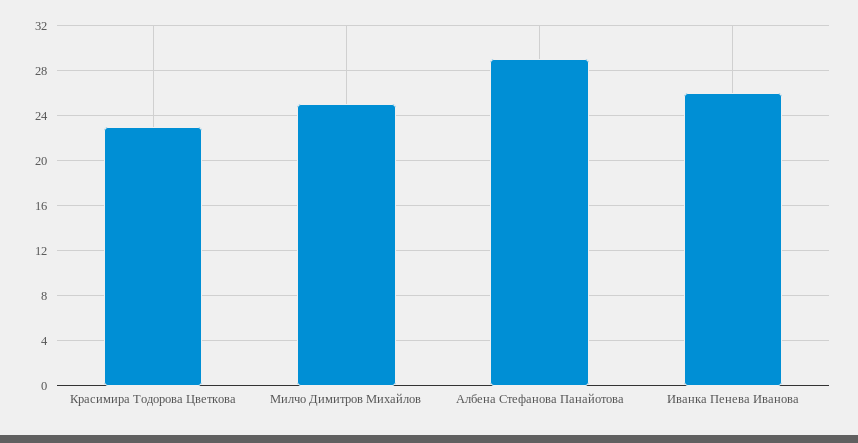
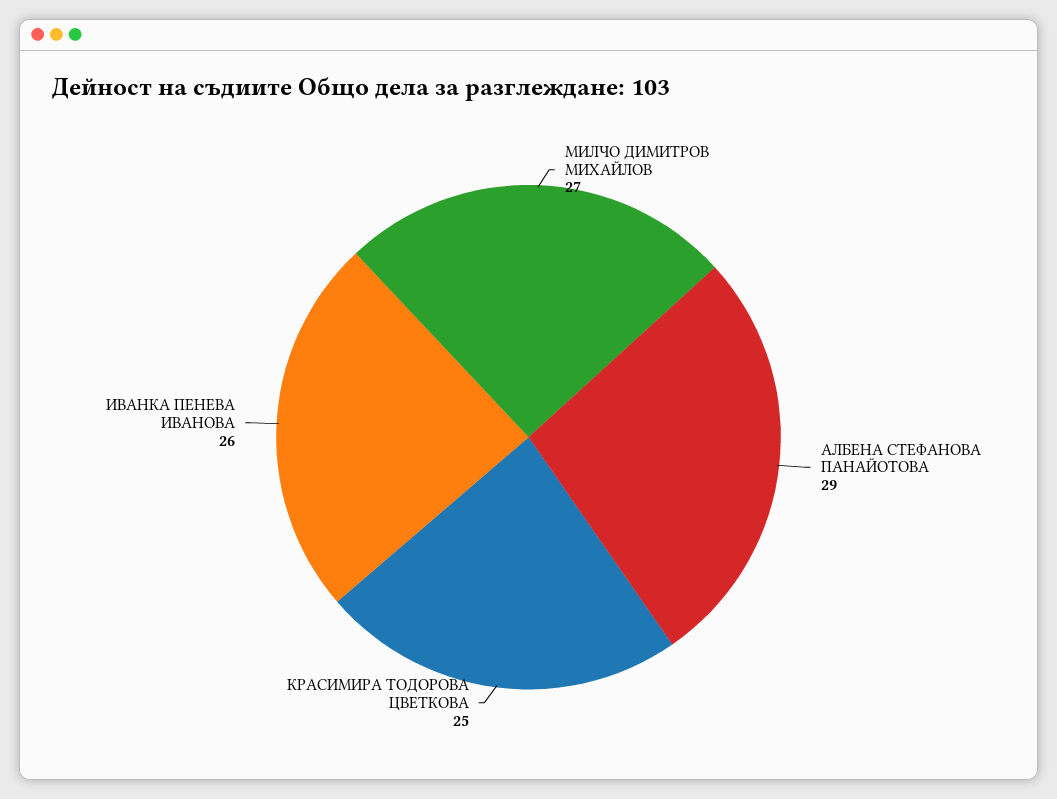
  {
-   "Красимира Тодорова Цветкова": 23,
+   "Красимира Тодорова Цветкова": 25,
-   "Милчо Димитров Михайлов": 25,
+   "Милчо Димитров Михайлов": 27,
    "Албена Стефанова Панайотова": 29,
    "Иванка Пенева Иванова": 26
  }

